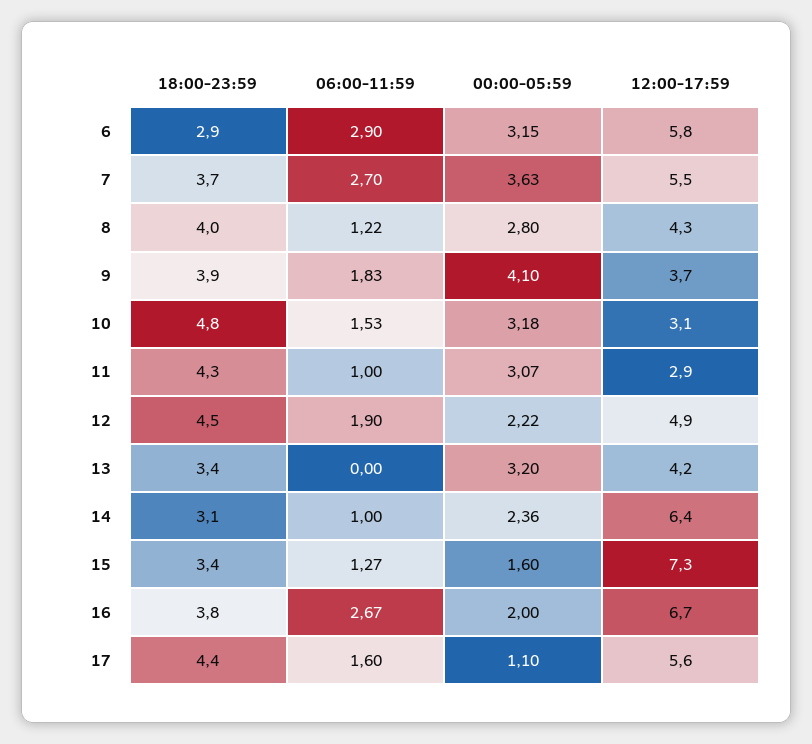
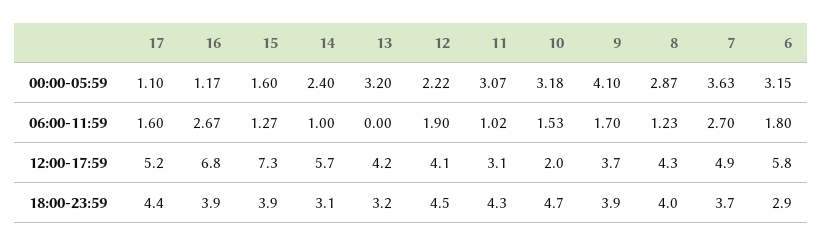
  {
    "18:00-23:59": {
      "6": 2.9,
      "7": 3.7,
      "8": 4,
      "9": 3.9,
-     "10": 4.8,
+     "10": 4.7,
      "11": 4.3,
      "12": 4.5,
-     "13": 3.4,
+     "13": 3.2,
      "14": 3.1,
-     "15": 3.4,
+     "15": 3.9,
-     "16": 3.8,
+     "16": 3.9,
      "17": 4.4
    },
    "06:00-11:59": {
-     "6": 2.9,
+     "6": 1.8,
      "7": 2.7,
-     "8": 1.22,
+     "8": 1.23,
-     "9": 1.83,
+     "9": 1.7,
      "10": 1.53,
-     "11": 1,
+     "11": 1.02,
      "12": 1.9,
      "13": 0,
      "14": 1,
      "15": 1.27,
      "16": 2.67,
      "17": 1.6
    },
    "00:00-05:59": {
      "6": 3.15,
      "7": 3.63,
-     "8": 2.8,
+     "8": 2.87,
      "9": 4.1,
      "10": 3.18,
      "11": 3.07,
      "12": 2.22,
      "13": 3.2,
-     "14": 2.36,
+     "14": 2.4,
      "15": 1.6,
-     "16": 2,
+     "16": 1.17,
      "17": 1.1
    },
    "12:00-17:59": {
      "6": 5.8,
-     "7": 5.5,
+     "7": 4.9,
      "8": 4.3,
      "9": 3.7,
-     "10": 3.1,
+     "10": 2,
-     "11": 2.9,
+     "11": 3.1,
-     "12": 4.9,
+     "12": 4.1,
      "13": 4.2,
-     "14": 6.4,
+     "14": 5.7,
      "15": 7.3,
-     "16": 6.7,
+     "16": 6.8,
-     "17": 5.6
+     "17": 5.2
    }
  }

